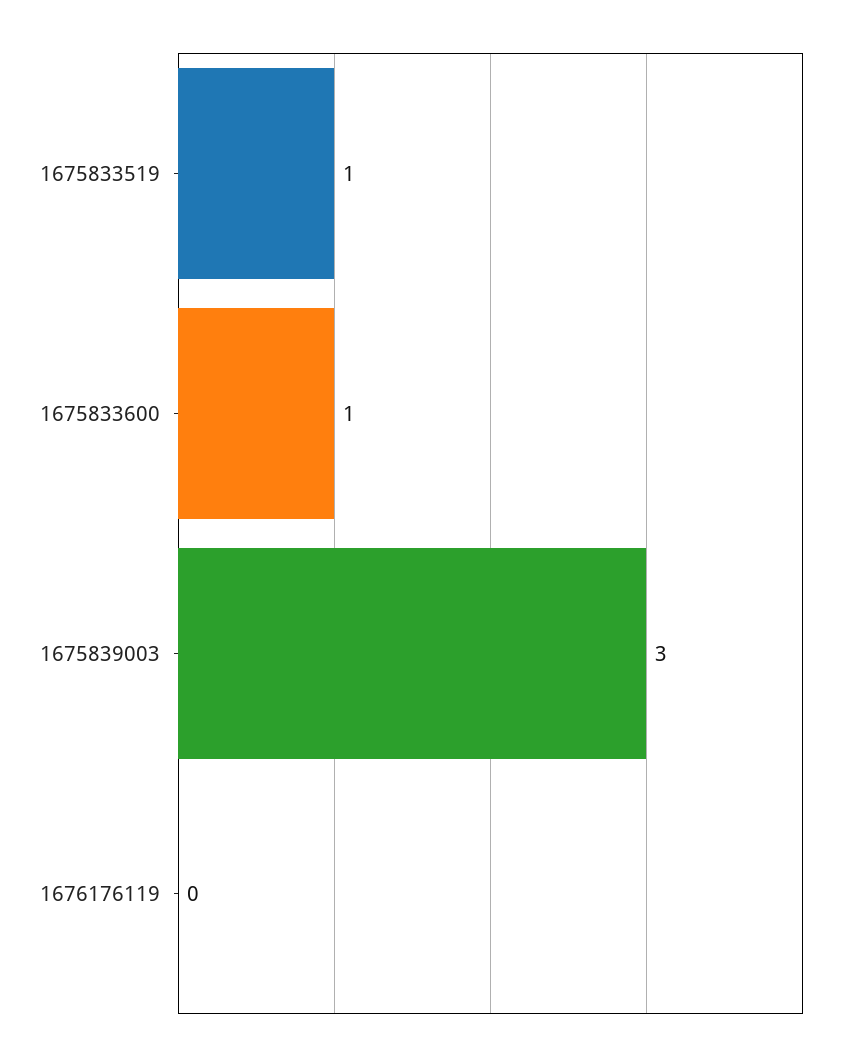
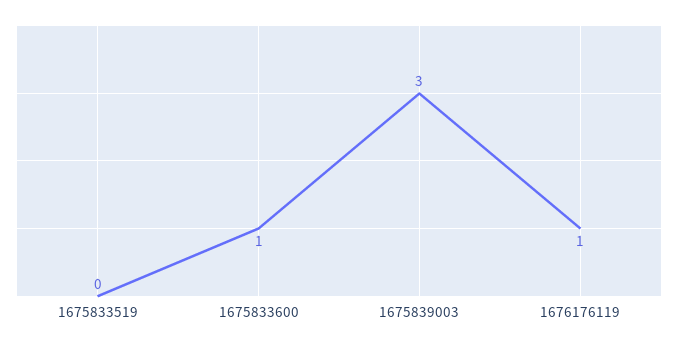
  {
-   "1675833519": 1,
+   "1675833519": 0,
    "1675833600": 1,
    "1675839003": 3,
-   "1676176119": 0
+   "1676176119": 1
  }

